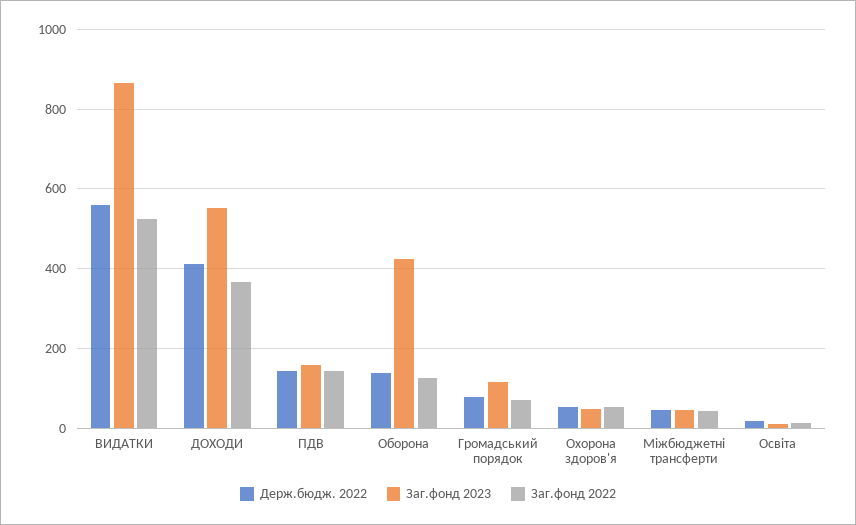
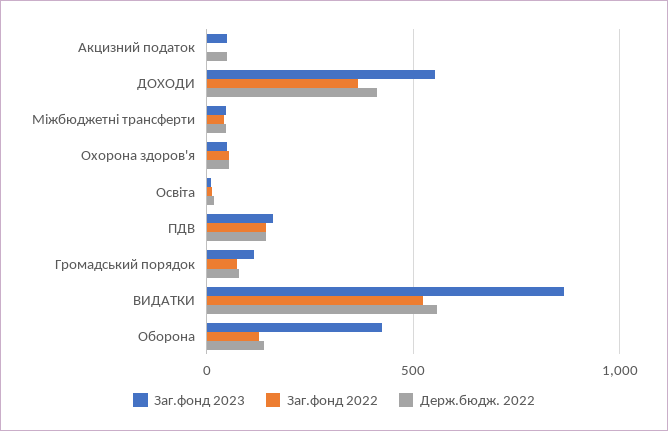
  {
    "Держ.бюдж. 2022": {
      "ВИДАТКИ": 560,
      "ДОХОДИ": 420,
      "ПДВ": 140,
      "Оборона": 140,
      "Громадський порядок": 80,
      "Охорона здоров'я": 60,
      "Міжбюджетні трансферти": 40,
-     "Освіта": 20
+     "Освіта": 20,
+     "Акцизний податок": 50
    },
    "Заг.фонд 2023": {
      "ВИДАТКИ": 860,
      "ДОХОДИ": 560,
      "ПДВ": 160,
      "Оборона": 420,
      "Громадський порядок": 120,
      "Охорона здоров'я": 40,
      "Міжбюджетні трансферти": 40,
-     "Освіта": 20
+     "Освіта": 20,
+     "Акцизний податок": 50
    },
    "Заг.фонд 2022": {
      "ВИДАТКИ": 520,
      "ДОХОДИ": 360,
      "ПДВ": 140,
      "Оборона": 120,
      "Громадський порядок": 80,
      "Охорона здоров'я": 60,
      "Міжбюджетні трансферти": 40,
-     "Освіта": 20
+     "Освіта": 20,
+     "Акцизний податок": 0
    }
  }

